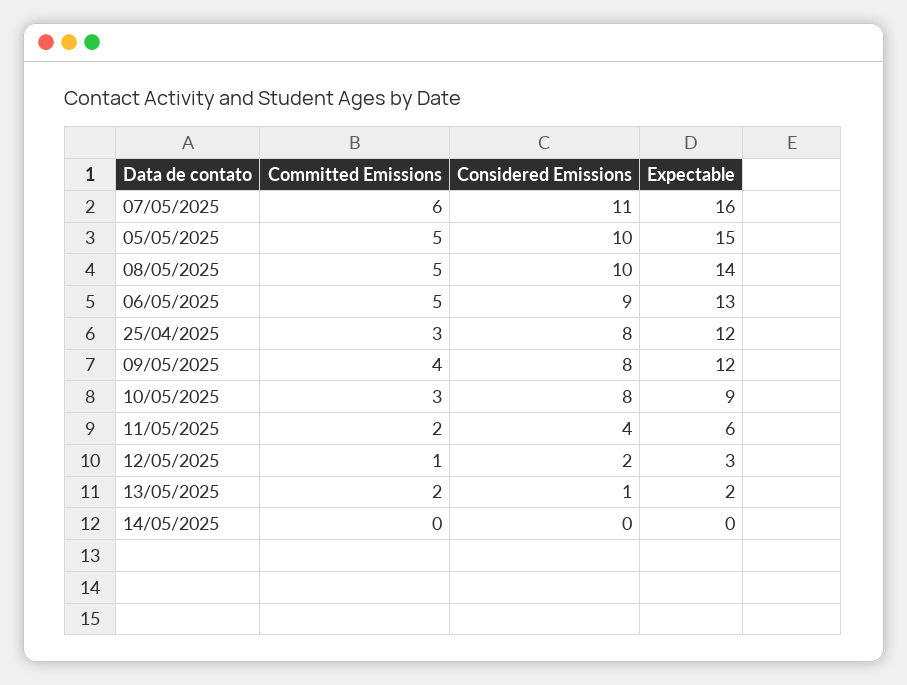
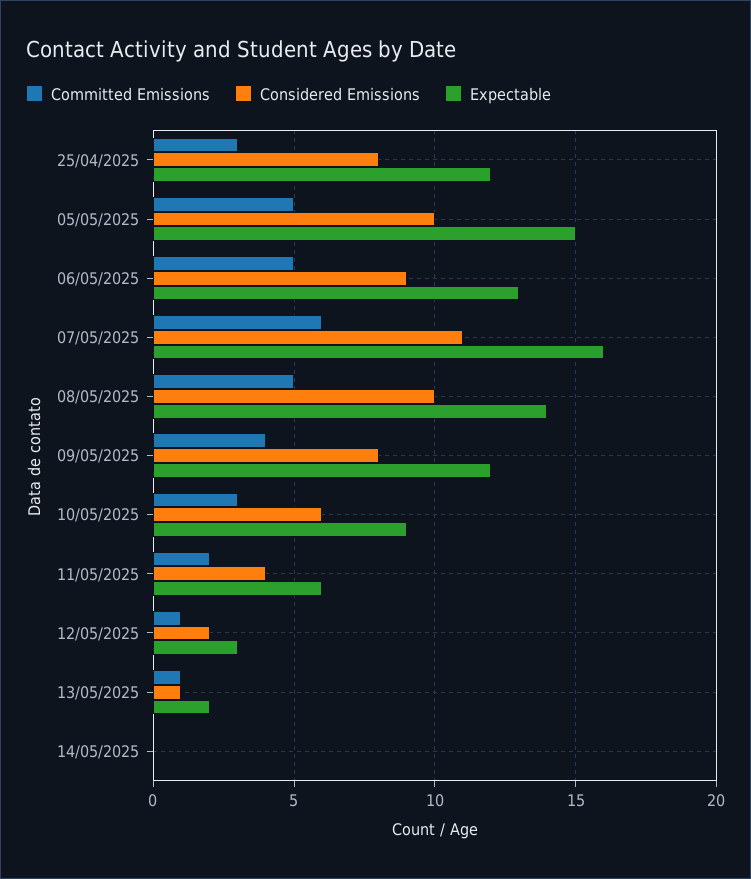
  {
    "Committed Emissions": {
      "07/05/2025": 6,
      "05/05/2025": 5,
      "08/05/2025": 5,
      "06/05/2025": 5,
      "25/04/2025": 3,
      "09/05/2025": 4,
      "10/05/2025": 3,
      "11/05/2025": 2,
      "12/05/2025": 1,
-     "13/05/2025": 2,
+     "13/05/2025": 1,
      "14/05/2025": 0
    },
    "Considered Emissions": {
      "07/05/2025": 11,
      "05/05/2025": 10,
      "08/05/2025": 10,
      "06/05/2025": 9,
      "25/04/2025": 8,
      "09/05/2025": 8,
-     "10/05/2025": 8,
+     "10/05/2025": 6,
      "11/05/2025": 4,
      "12/05/2025": 2,
      "13/05/2025": 1,
      "14/05/2025": 0
    },
    "Expectable": {
      "07/05/2025": 16,
      "05/05/2025": 15,
      "08/05/2025": 14,
      "06/05/2025": 13,
      "25/04/2025": 12,
      "09/05/2025": 12,
      "10/05/2025": 9,
      "11/05/2025": 6,
      "12/05/2025": 3,
      "13/05/2025": 2,
      "14/05/2025": 0
    }
  }

